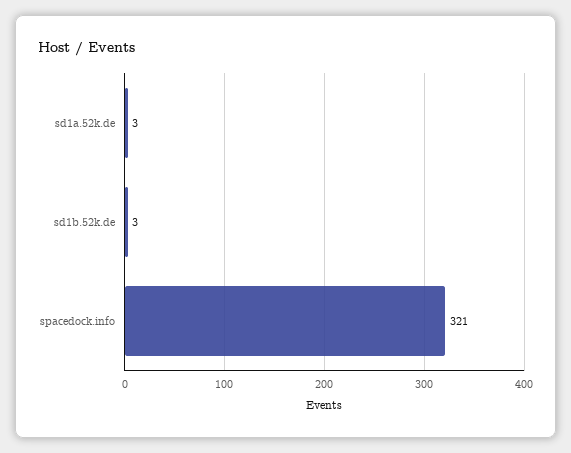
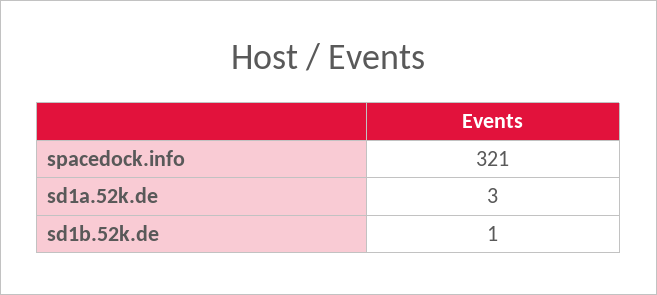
  {
    "sd1a.52k.de": 3,
-   "sd1b.52k.de": 3,
+   "sd1b.52k.de": 1,
    "spacedock.info": 321
  }

